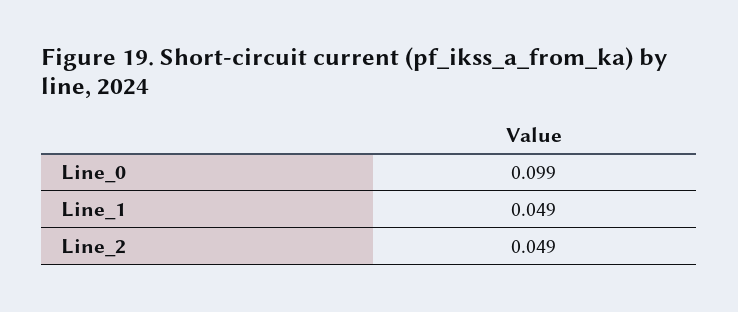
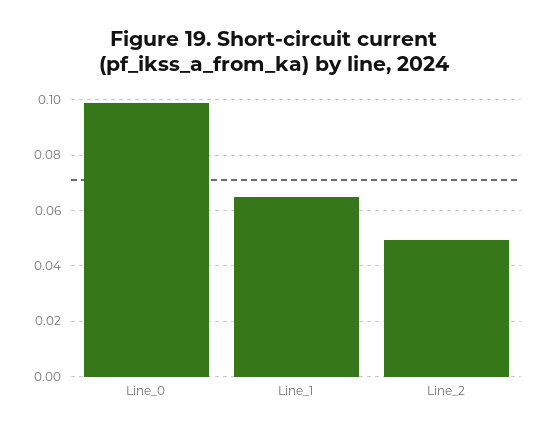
  {
    "Line_0": 0.099,
-   "Line_1": 0.049,
+   "Line_1": 0.065,
    "Line_2": 0.049
  }

